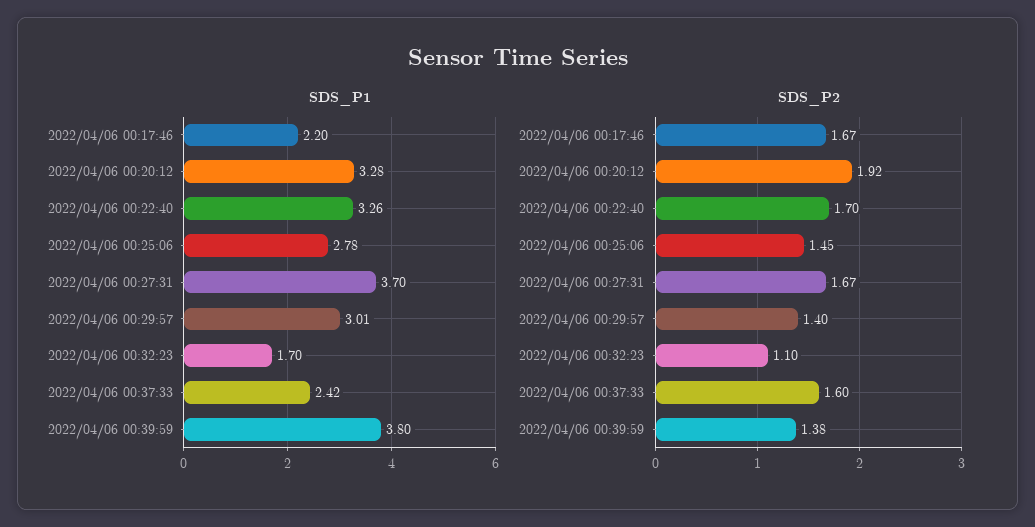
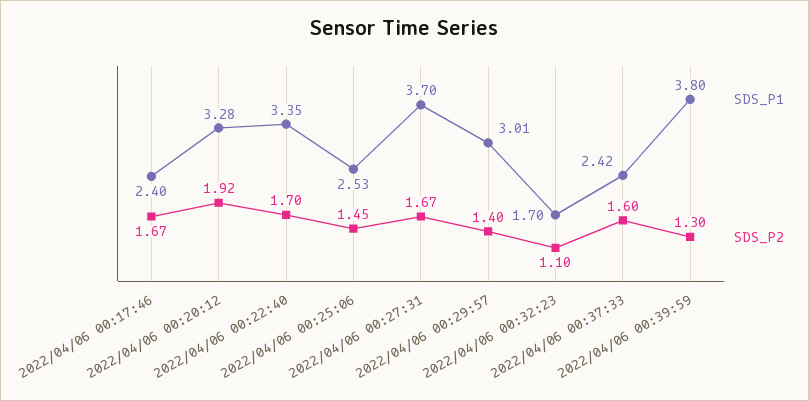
  {
    "SDS_P1": {
-     "2022/04/06 00:17:46": 2.2,
+     "2022/04/06 00:17:46": 2.4,
      "2022/04/06 00:20:12": 3.28,
-     "2022/04/06 00:22:40": 3.26,
+     "2022/04/06 00:22:40": 3.35,
-     "2022/04/06 00:25:06": 2.78,
+     "2022/04/06 00:25:06": 2.53,
      "2022/04/06 00:27:31": 3.7,
      "2022/04/06 00:29:57": 3.01,
      "2022/04/06 00:32:23": 1.7,
      "2022/04/06 00:37:33": 2.42,
      "2022/04/06 00:39:59": 3.8
    },
    "SDS_P2": {
      "2022/04/06 00:17:46": 1.67,
      "2022/04/06 00:20:12": 1.92,
      "2022/04/06 00:22:40": 1.7,
      "2022/04/06 00:25:06": 1.45,
      "2022/04/06 00:27:31": 1.67,
      "2022/04/06 00:29:57": 1.4,
      "2022/04/06 00:32:23": 1.1,
      "2022/04/06 00:37:33": 1.6,
-     "2022/04/06 00:39:59": 1.38
+     "2022/04/06 00:39:59": 1.3
    }
  }

